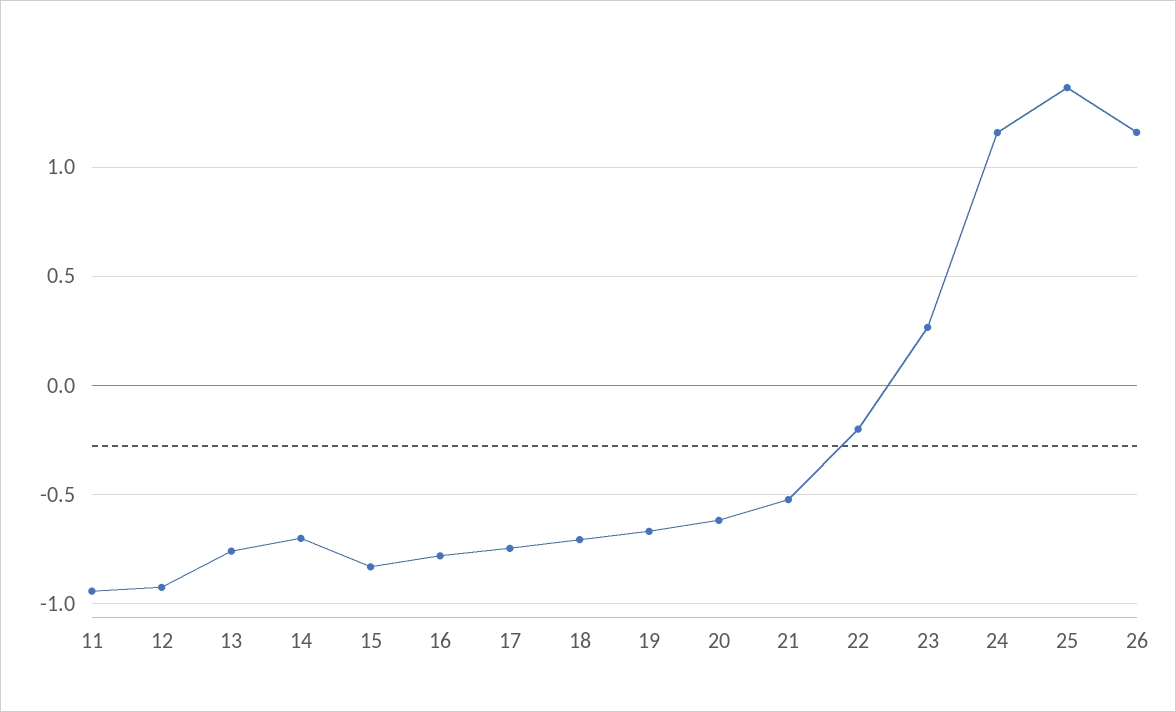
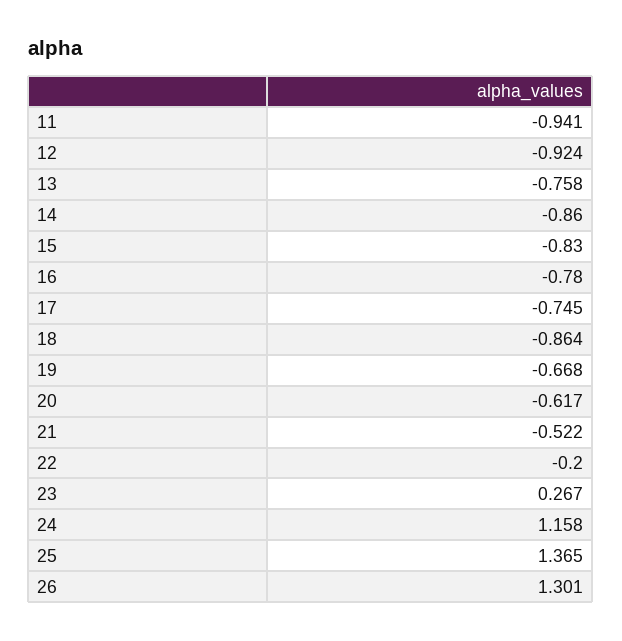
  {
    "11": -0.941,
    "12": -0.924,
    "13": -0.758,
-   "14": -0.7,
+   "14": -0.86,
    "15": -0.83,
    "16": -0.78,
    "17": -0.745,
-   "18": -0.7,
+   "18": -0.864,
    "19": -0.668,
    "20": -0.617,
    "21": -0.522,
    "22": -0.2,
    "23": 0.267,
    "24": 1.158,
    "25": 1.365,
-   "26": 1.15
+   "26": 1.301
  }

